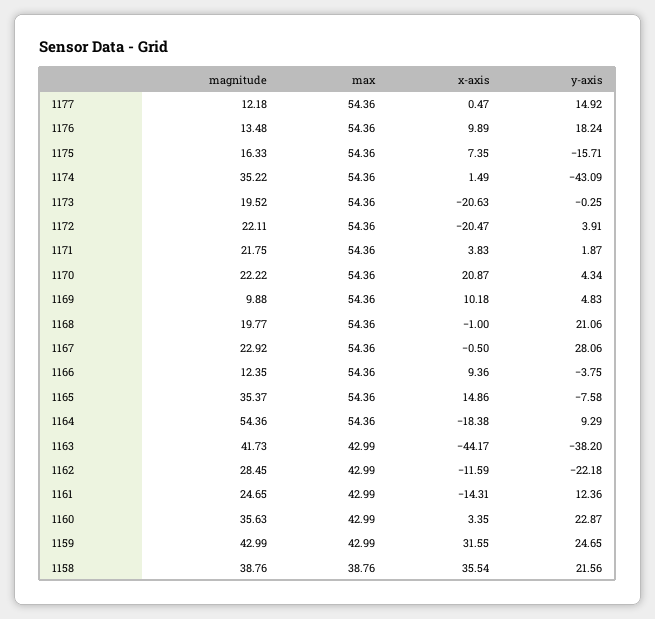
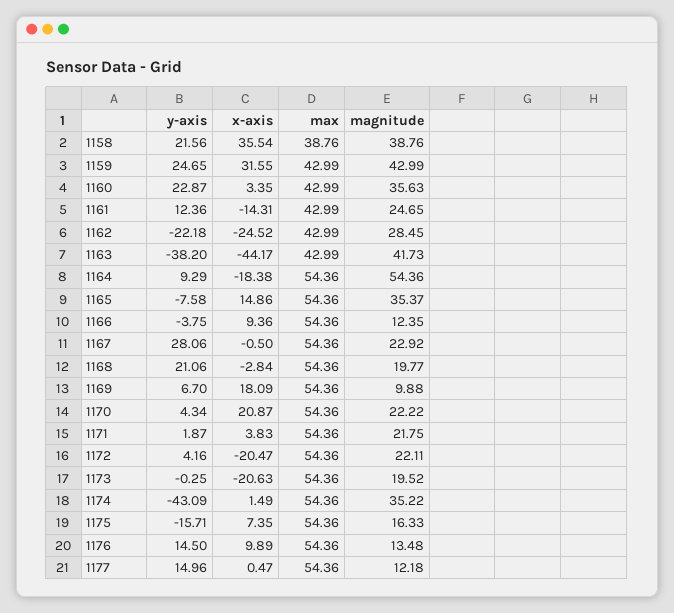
  {
    "magnitude": {
      "1177": 12.18,
      "1176": 13.48,
      "1175": 16.33,
      "1174": 35.22,
      "1173": 19.52,
      "1172": 22.11,
      "1171": 21.75,
      "1170": 22.22,
      "1169": 9.88,
      "1168": 19.77,
      "1167": 22.92,
      "1166": 12.35,
      "1165": 35.37,
      "1164": 54.36,
      "1163": 41.73,
      "1162": 28.45,
      "1161": 24.65,
      "1160": 35.63,
      "1159": 42.99,
      "1158": 38.76
    },
    "max": {
      "1177": 54.36,
      "1176": 54.36,
      "1175": 54.36,
      "1174": 54.36,
      "1173": 54.36,
      "1172": 54.36,
      "1171": 54.36,
      "1170": 54.36,
      "1169": 54.36,
      "1168": 54.36,
      "1167": 54.36,
      "1166": 54.36,
      "1165": 54.36,
      "1164": 54.36,
      "1163": 42.99,
      "1162": 42.99,
      "1161": 42.99,
      "1160": 42.99,
      "1159": 42.99,
      "1158": 38.76
    },
    "x-axis": {
      "1177": 0.47,
      "1176": 9.89,
      "1175": 7.35,
      "1174": 1.49,
      "1173": -20.63,
      "1172": -20.47,
      "1171": 3.83,
      "1170": 20.87,
-     "1169": 10.18,
+     "1169": 18.09,
-     "1168": -1,
+     "1168": -2.84,
      "1167": -0.5,
      "1166": 9.36,
      "1165": 14.86,
      "1164": -18.38,
      "1163": -44.17,
-     "1162": -11.59,
+     "1162": -24.52,
      "1161": -14.31,
      "1160": 3.35,
      "1159": 31.55,
      "1158": 35.54
    },
    "y-axis": {
-     "1177": 14.92,
+     "1177": 14.96,
-     "1176": 18.24,
+     "1176": 14.5,
      "1175": -15.71,
      "1174": -43.09,
      "1173": -0.25,
-     "1172": 3.91,
+     "1172": 4.16,
      "1171": 1.87,
      "1170": 4.34,
-     "1169": 4.83,
+     "1169": 6.7,
      "1168": 21.06,
      "1167": 28.06,
      "1166": -3.75,
      "1165": -7.58,
      "1164": 9.29,
      "1163": -38.2,
      "1162": -22.18,
      "1161": 12.36,
      "1160": 22.87,
      "1159": 24.65,
      "1158": 21.56
    }
  }

